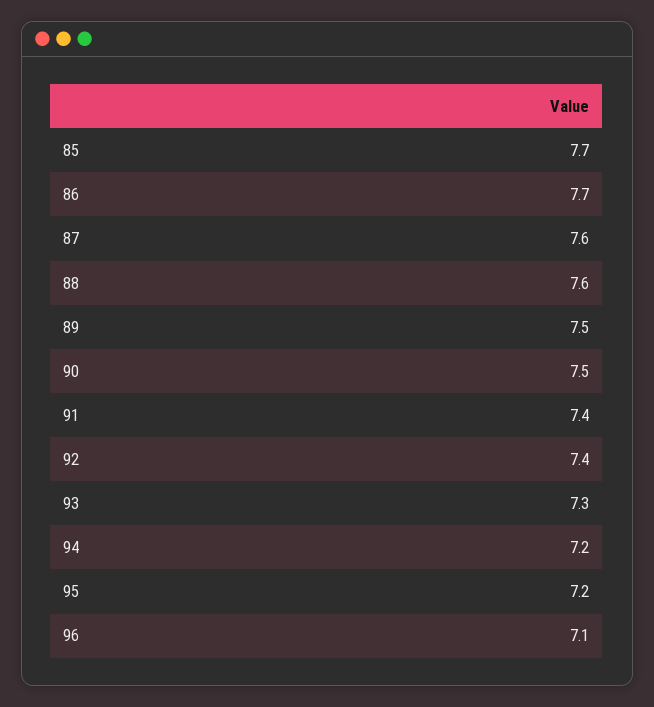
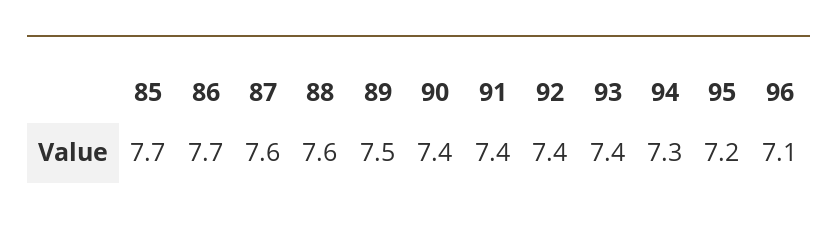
  {
    "85": 7.7,
    "86": 7.7,
    "87": 7.6,
    "88": 7.6,
    "89": 7.5,
-   "90": 7.5,
+   "90": 7.4,
    "91": 7.4,
    "92": 7.4,
-   "93": 7.3,
+   "93": 7.4,
-   "94": 7.2,
+   "94": 7.3,
    "95": 7.2,
    "96": 7.1
  }

